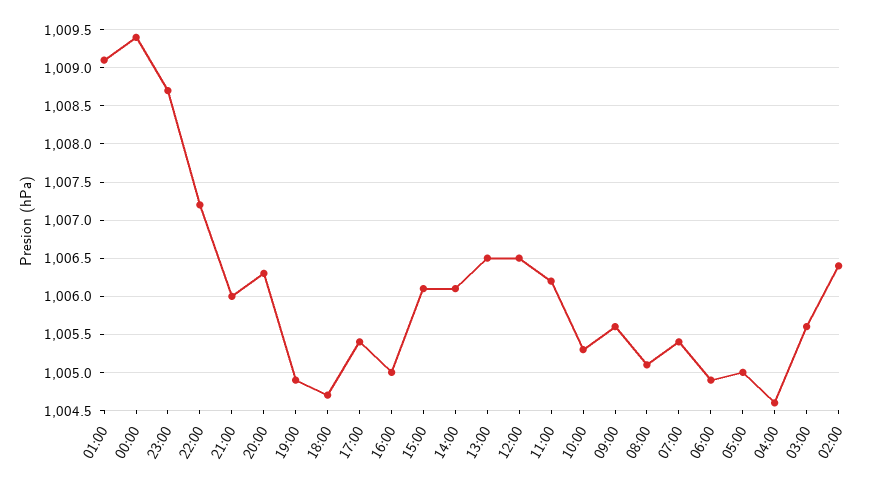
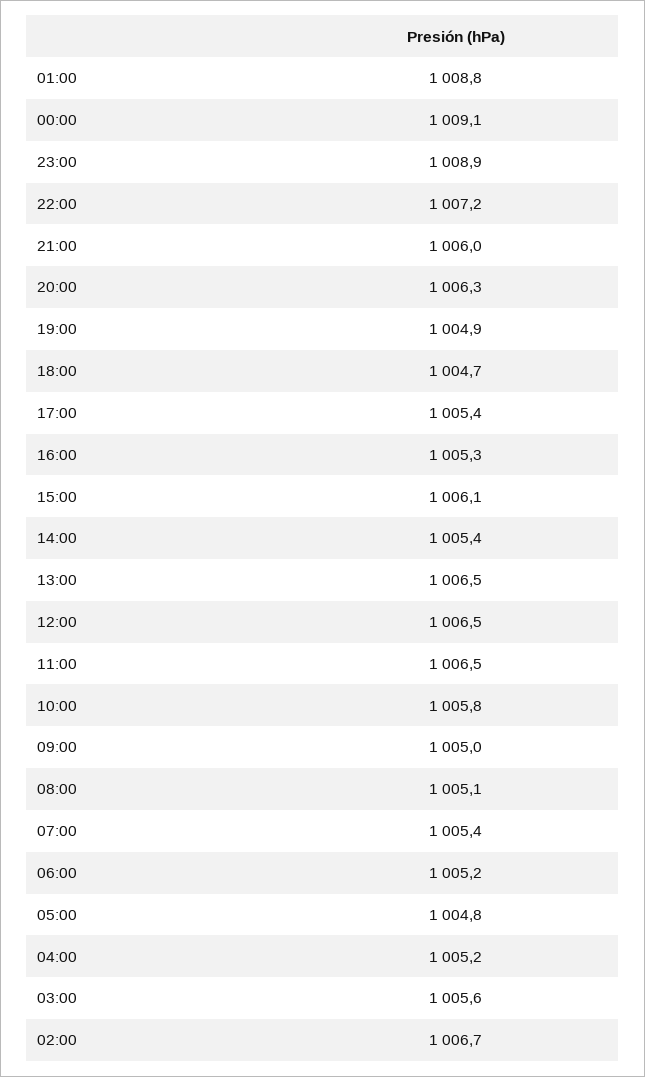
  {
-   "01:00": 1009.1,
+   "01:00": 1008.8,
-   "00:00": 1009.4,
+   "00:00": 1009.1,
-   "23:00": 1008.7,
+   "23:00": 1008.9,
    "22:00": 1007.2,
    "21:00": 1006,
    "20:00": 1006.3,
    "19:00": 1004.9,
    "18:00": 1004.7,
    "17:00": 1005.4,
-   "16:00": 1005,
+   "16:00": 1005.3,
    "15:00": 1006.1,
-   "14:00": 1006.1,
+   "14:00": 1005.4,
    "13:00": 1006.5,
    "12:00": 1006.5,
-   "11:00": 1006.2,
+   "11:00": 1006.5,
-   "10:00": 1005.3,
+   "10:00": 1005.8,
-   "09:00": 1005.6,
+   "09:00": 1005,
    "08:00": 1005.1,
    "07:00": 1005.4,
-   "06:00": 1004.9,
+   "06:00": 1005.2,
-   "05:00": 1005,
+   "05:00": 1004.8,
-   "04:00": 1004.6,
+   "04:00": 1005.2,
    "03:00": 1005.6,
-   "02:00": 1006.4
+   "02:00": 1006.7
  }

